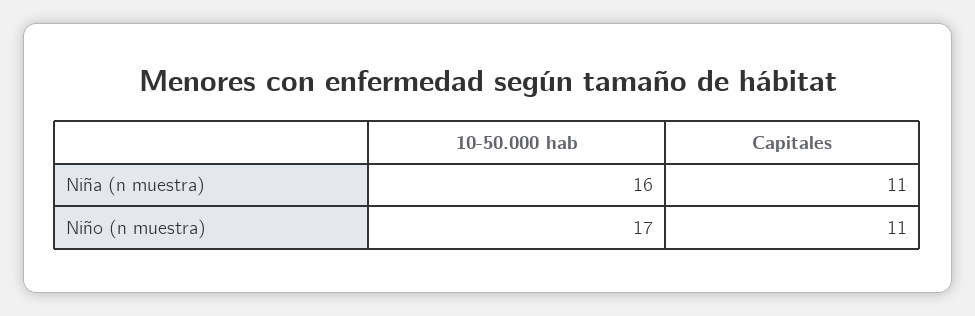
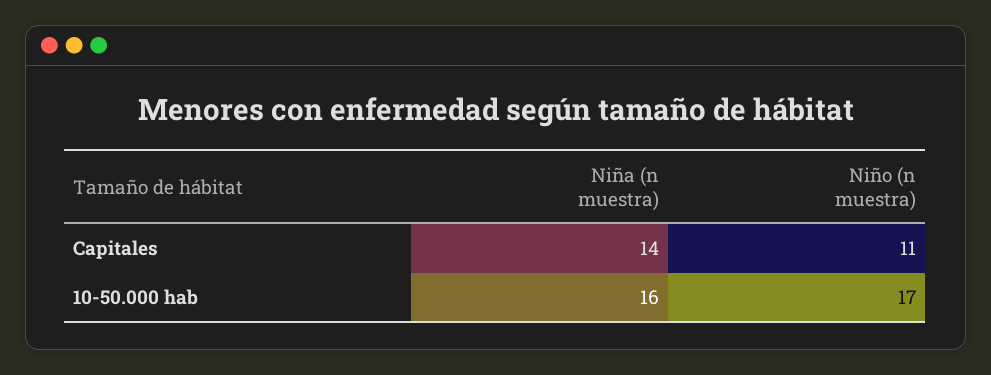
  {
    "10-50.000 hab": {
      "Niña (n muestra)": 16,
      "Niño (n muestra)": 17
    },
    "Capitales": {
-     "Niña (n muestra)": 11,
+     "Niña (n muestra)": 14,
      "Niño (n muestra)": 11
    }
  }

